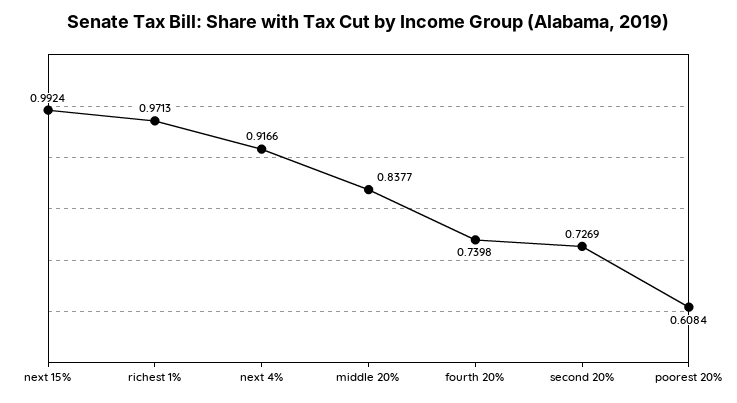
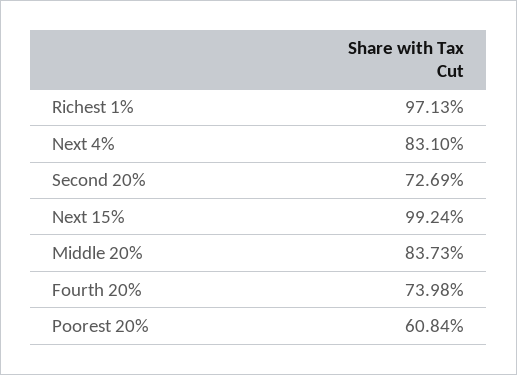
  {
    "next 15%": 0.9924,
    "richest 1%": 0.9713,
-   "next 4%": 0.9166,
+   "next 4%": 0.831,
-   "middle 20%": 0.8377,
+   "middle 20%": 0.8373,
    "fourth 20%": 0.7398,
    "second 20%": 0.7269,
    "poorest 20%": 0.6084
  }

